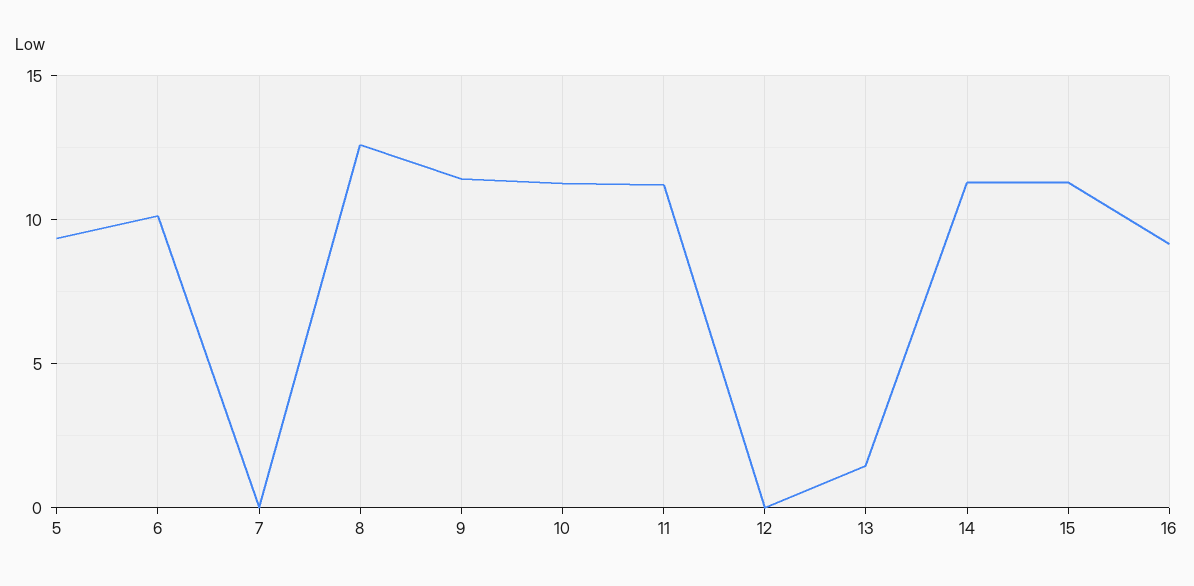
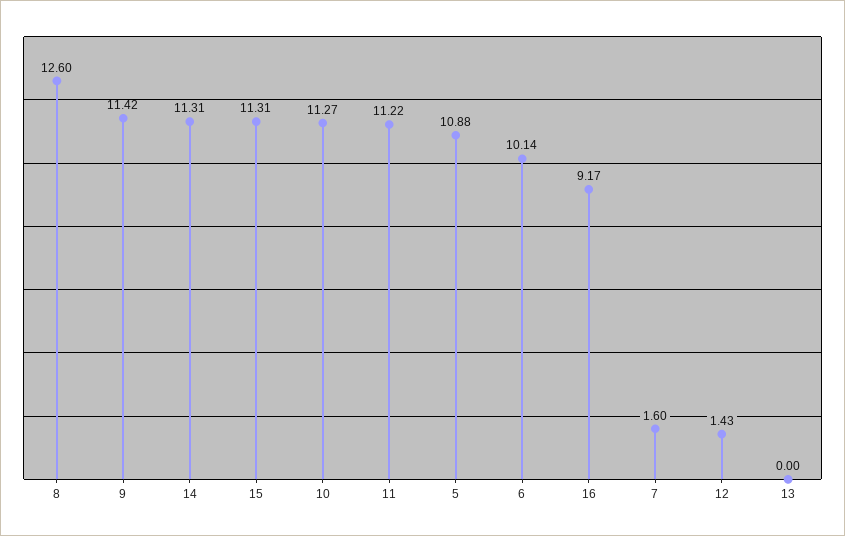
  {
-   "5": 9.5,
+   "5": 10.88,
    "6": 10.14,
-   "7": 0,
+   "7": 1.6,
    "8": 12.6,
    "9": 11.42,
    "10": 11.27,
    "11": 11.22,
-   "12": 0,
+   "12": 1.43,
-   "13": 1.5,
+   "13": 0,
    "14": 11.31,
    "15": 11.31,
    "16": 9.17
  }

